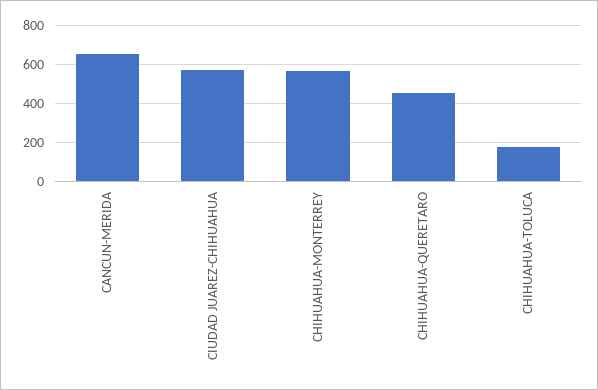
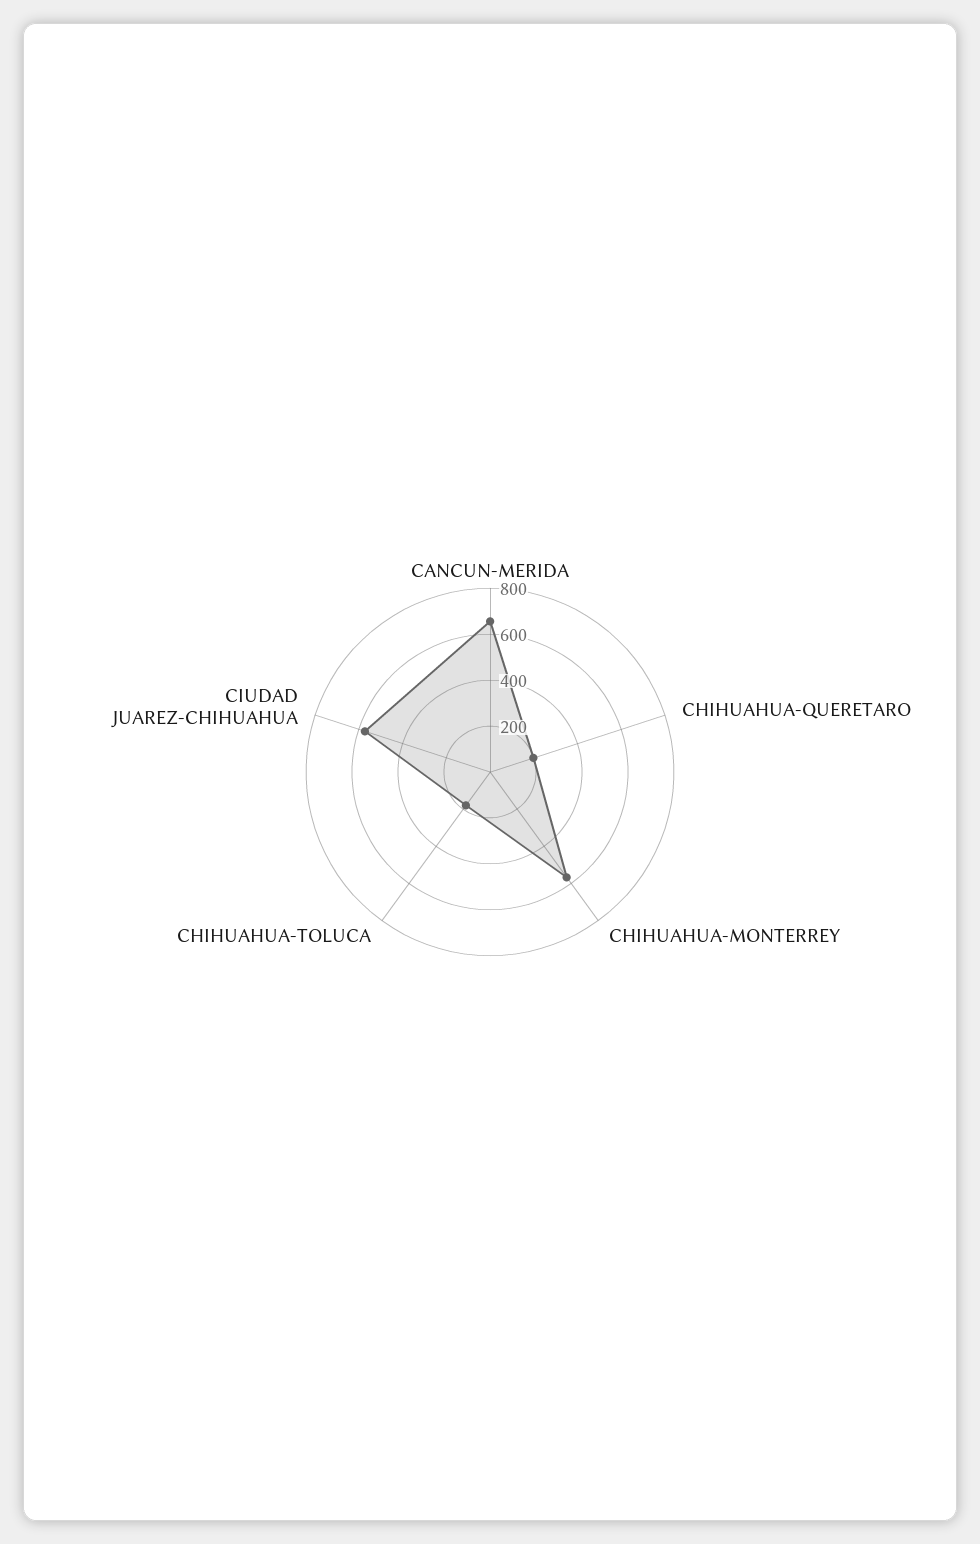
  {
    "CANCUN-MERIDA": 650,
    "CIUDAD JUAREZ-CHIHUAHUA": 550,
    "CHIHUAHUA-MONTERREY": 550,
-   "CHIHUAHUA-QUERETARO": 450,
+   "CHIHUAHUA-QUERETARO": 200,
    "CHIHUAHUA-TOLUCA": 200
  }

